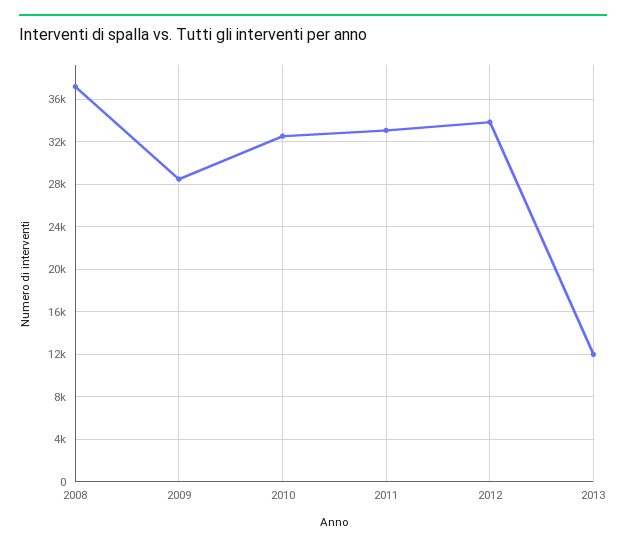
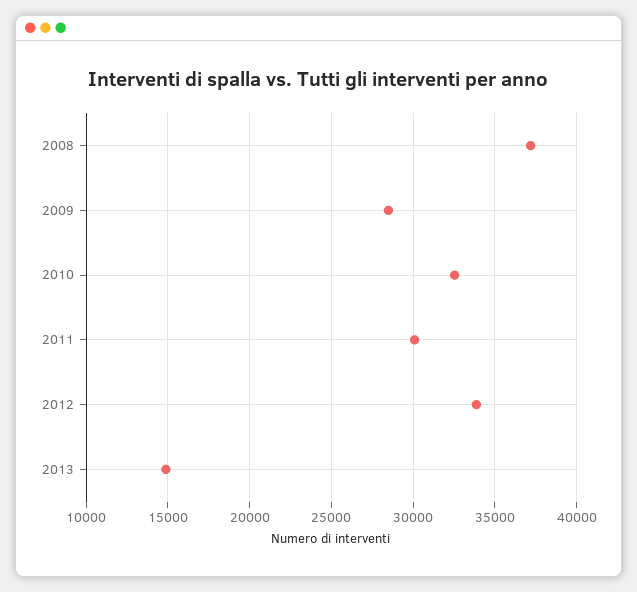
  {
    "2008": 37000,
    "2009": 28500,
    "2010": 32500,
-   "2011": 33000,
+   "2011": 30000,
    "2012": 34000,
-   "2013": 12000
+   "2013": 15000
  }

